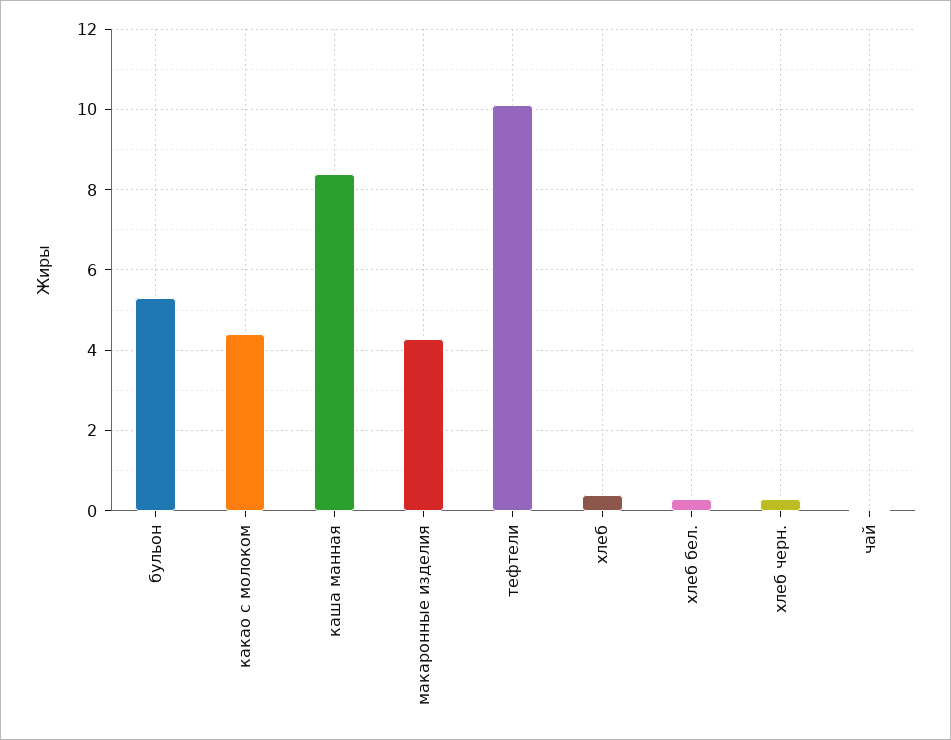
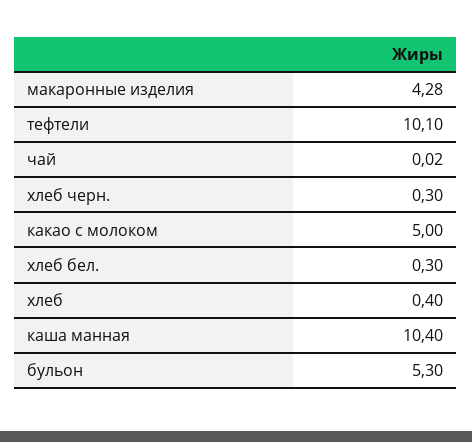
  {
    "бульон": 5.3,
-   "какао с молоком": 4.4,
+   "какао с молоком": 5,
-   "каша манная": 8.4,
+   "каша манная": 10.4,
    "макаронные изделия": 4.28,
    "тефтели": 10.1,
    "хлеб": 0.4,
    "хлеб бел.": 0.3,
    "хлеб черн.": 0.3,
    "чай": 0.02
  }

